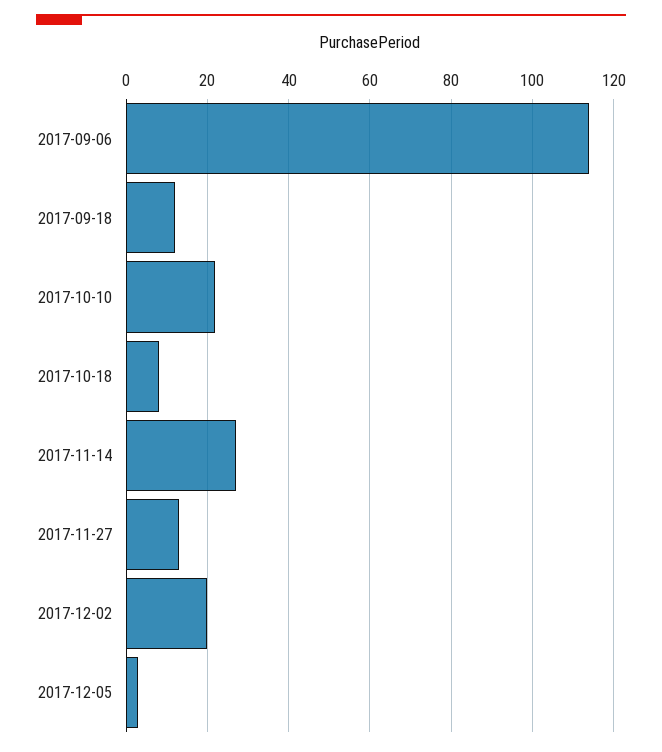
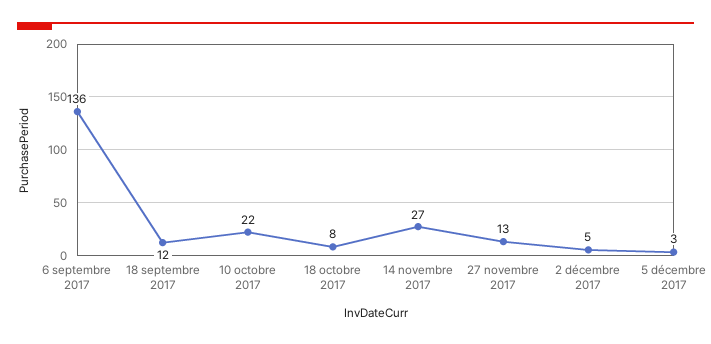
  {
-   "2017-09-06": 115,
+   "2017-09-06": 136,
    "2017-09-18": 12,
    "2017-10-10": 22,
    "2017-10-18": 8,
    "2017-11-14": 27,
    "2017-11-27": 13,
-   "2017-12-02": 20,
+   "2017-12-02": 5,
    "2017-12-05": 3
  }

